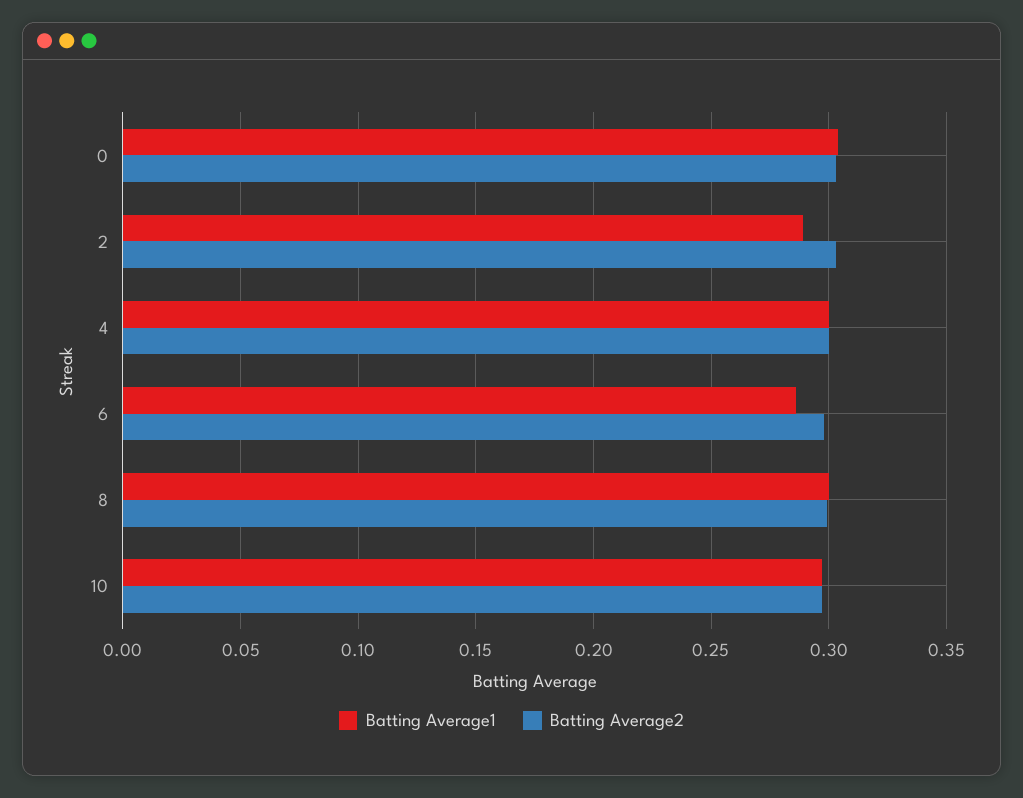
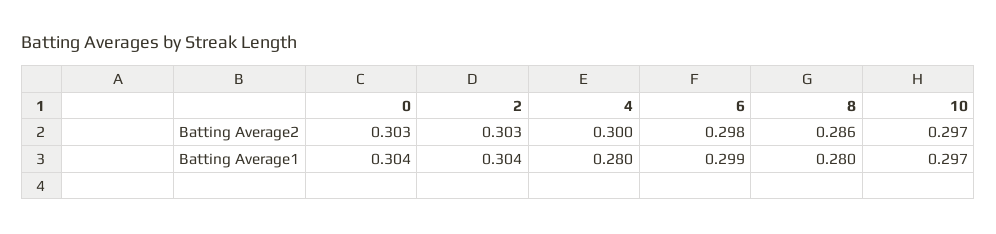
  {
    "Batting Average1": {
      "0": 0.304,
-     "2": 0.29,
+     "2": 0.304,
-     "4": 0.3,
+     "4": 0.28,
-     "6": 0.285,
+     "6": 0.299,
-     "8": 0.3,
+     "8": 0.28,
      "10": 0.297
    },
    "Batting Average2": {
      "0": 0.303,
      "2": 0.303,
      "4": 0.3,
      "6": 0.298,
-     "8": 0.3,
+     "8": 0.286,
      "10": 0.297
    }
  }

